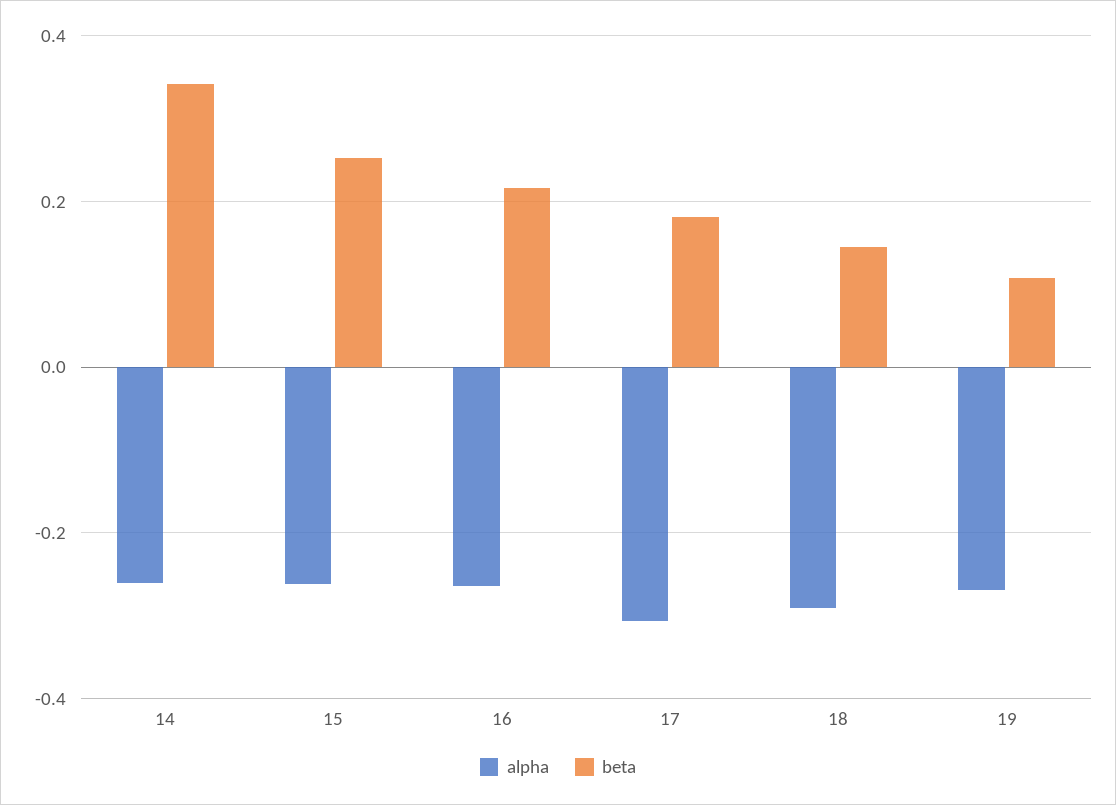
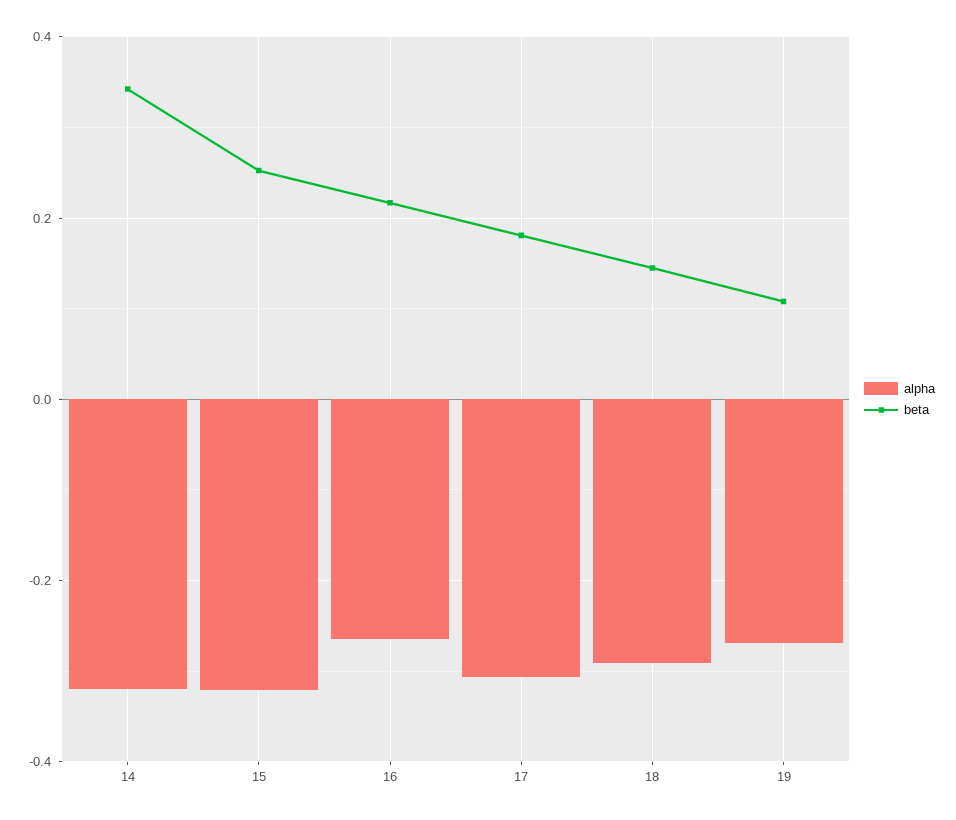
  {
    "alpha": {
-     "14": -0.26,
+     "14": -0.32,
-     "15": -0.26,
+     "15": -0.32,
      "16": -0.26,
      "17": -0.3,
      "18": -0.3,
      "19": -0.26
    },
    "beta": {
      "14": 0.34,
      "15": 0.26,
      "16": 0.22,
      "17": 0.18,
      "18": 0.14,
      "19": 0.1
    }
  }

